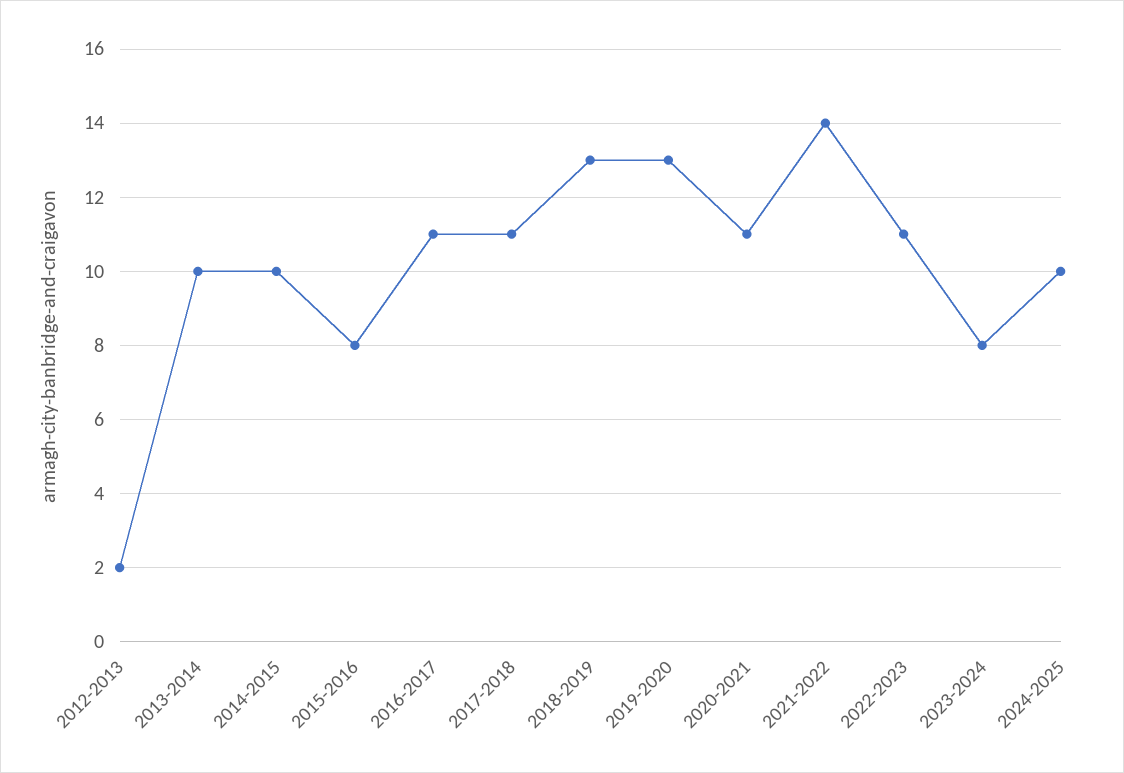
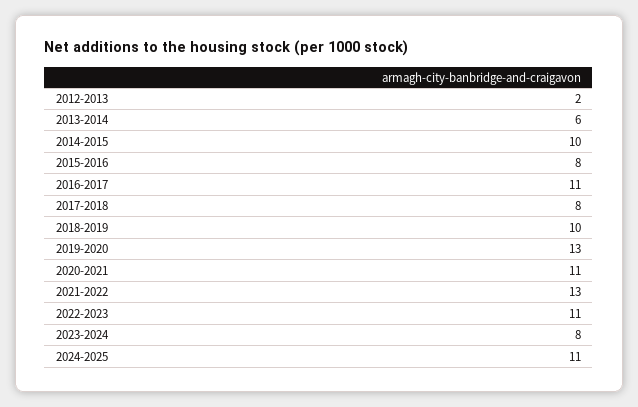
  {
    "2012-2013": 2,
-   "2013-2014": 10,
+   "2013-2014": 6,
    "2014-2015": 10,
    "2015-2016": 8,
    "2016-2017": 11,
-   "2017-2018": 11,
+   "2017-2018": 8,
-   "2018-2019": 13,
+   "2018-2019": 10,
    "2019-2020": 13,
    "2020-2021": 11,
-   "2021-2022": 14,
+   "2021-2022": 13,
    "2022-2023": 11,
    "2023-2024": 8,
-   "2024-2025": 10
+   "2024-2025": 11
  }

